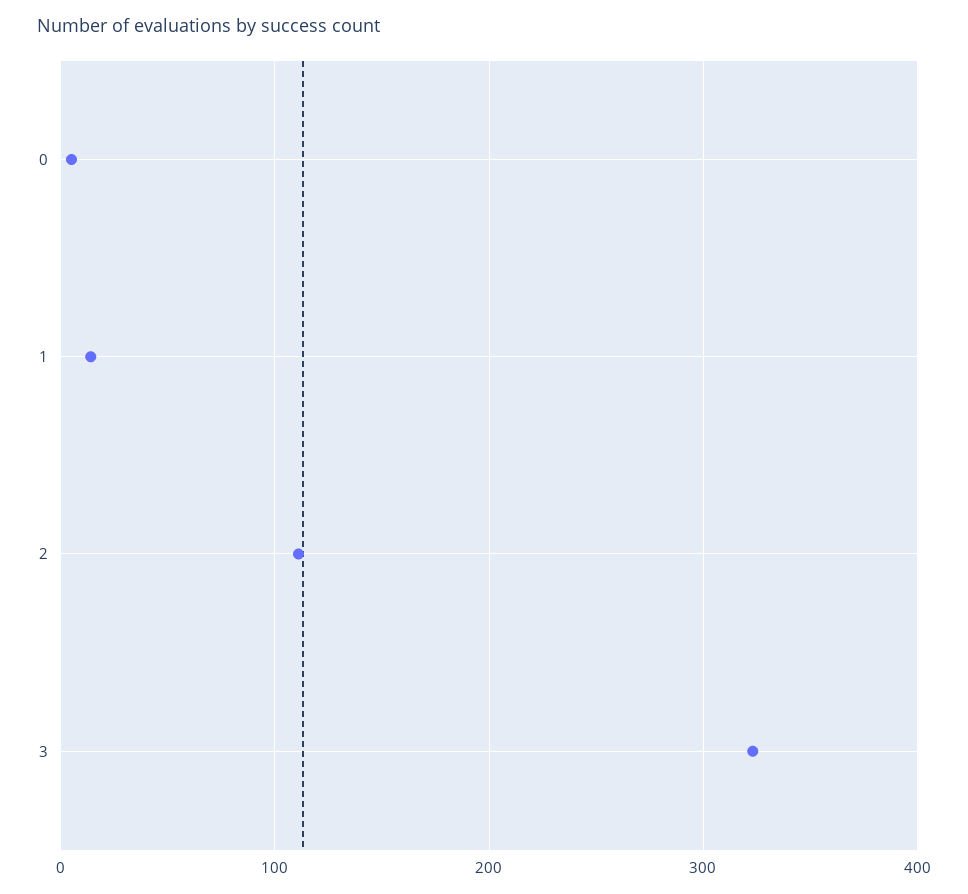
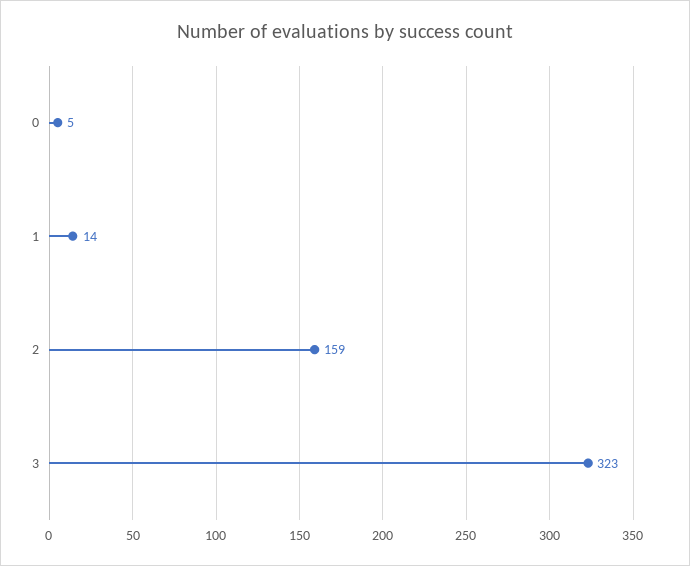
  {
    "0": 5,
    "1": 14,
-   "2": 110,
+   "2": 159,
    "3": 323
  }

